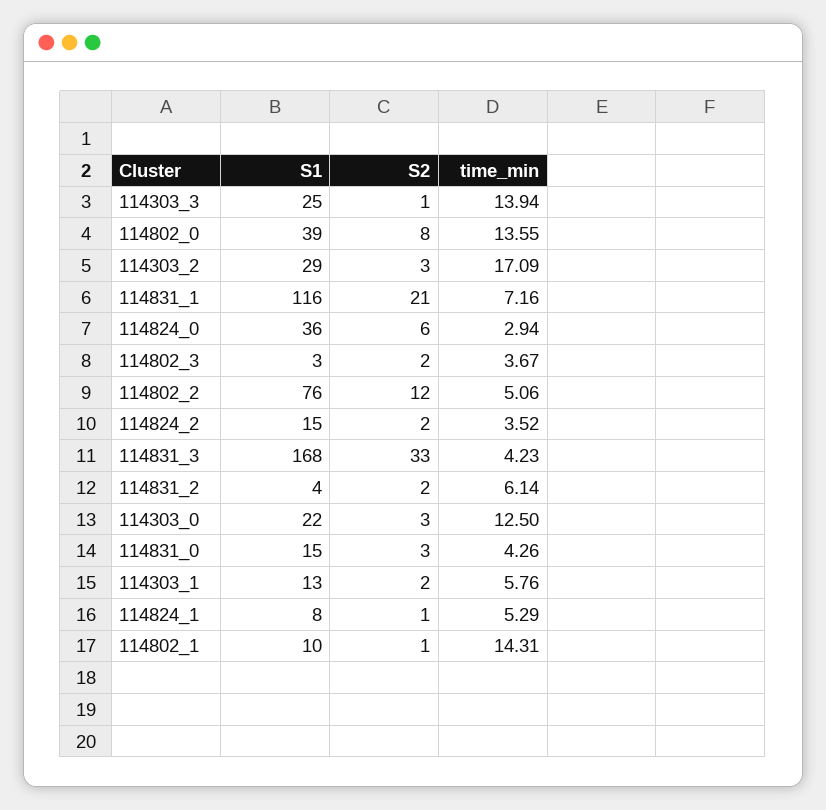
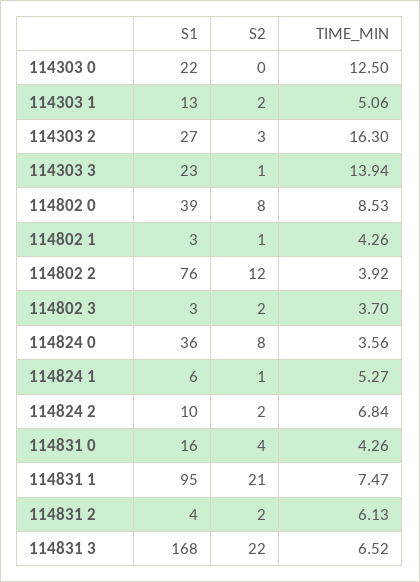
  {
    "S1": {
-     "114303_3": 25,
+     "114303_3": 23,
      "114802_0": 39,
-     "114303_2": 29,
+     "114303_2": 27,
-     "114831_1": 116,
+     "114831_1": 95,
      "114824_0": 36,
      "114802_3": 3,
      "114802_2": 76,
-     "114824_2": 15,
+     "114824_2": 10,
      "114831_3": 168,
      "114831_2": 4,
      "114303_0": 22,
-     "114831_0": 15,
+     "114831_0": 16,
      "114303_1": 13,
-     "114824_1": 8,
+     "114824_1": 6,
-     "114802_1": 10
+     "114802_1": 3
    },
    "S2": {
      "114303_3": 1,
      "114802_0": 8,
      "114303_2": 3,
      "114831_1": 21,
-     "114824_0": 6,
+     "114824_0": 8,
      "114802_3": 2,
      "114802_2": 12,
      "114824_2": 2,
-     "114831_3": 33,
+     "114831_3": 22,
      "114831_2": 2,
-     "114303_0": 3,
+     "114303_0": 0,
-     "114831_0": 3,
+     "114831_0": 4,
      "114303_1": 2,
      "114824_1": 1,
      "114802_1": 1
    },
    "time_min": {
      "114303_3": 13.94,
-     "114802_0": 13.55,
+     "114802_0": 8.53,
-     "114303_2": 17.09,
+     "114303_2": 16.3,
-     "114831_1": 7.16,
+     "114831_1": 7.47,
-     "114824_0": 2.94,
+     "114824_0": 3.56,
-     "114802_3": 3.67,
+     "114802_3": 3.7,
-     "114802_2": 5.06,
+     "114802_2": 3.92,
-     "114824_2": 3.52,
+     "114824_2": 6.84,
-     "114831_3": 4.23,
+     "114831_3": 6.52,
-     "114831_2": 6.14,
+     "114831_2": 6.13,
      "114303_0": 12.5,
      "114831_0": 4.26,
-     "114303_1": 5.76,
+     "114303_1": 5.06,
-     "114824_1": 5.29,
+     "114824_1": 5.27,
-     "114802_1": 14.31
+     "114802_1": 4.26
    }
  }

